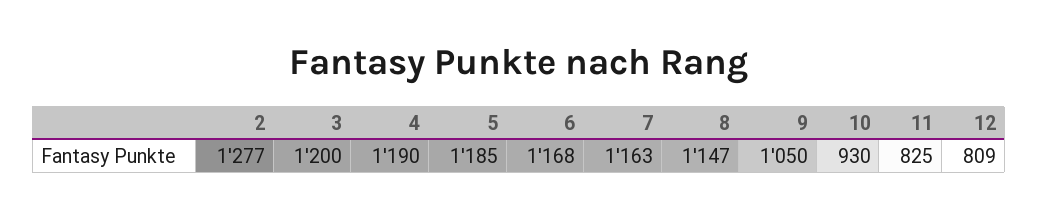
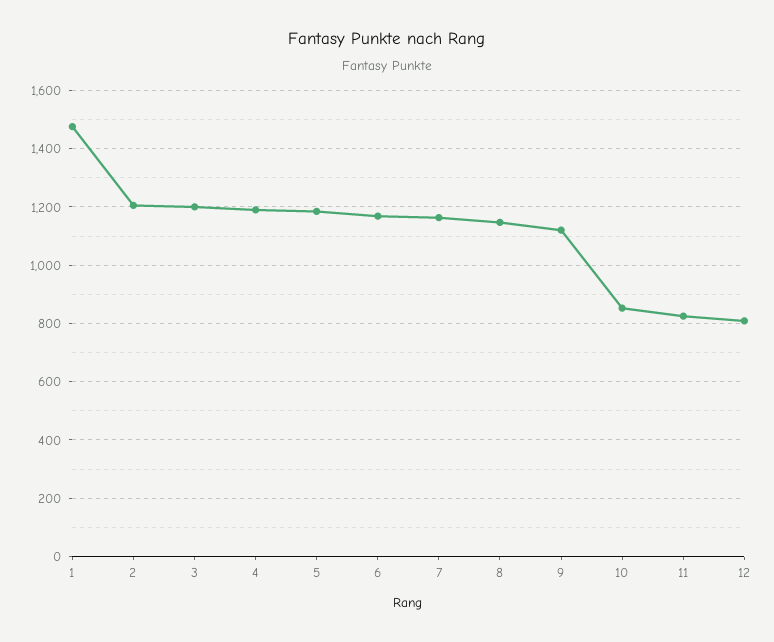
  {
-   "2": 1277,
+   "2": 1200,
    "3": 1200,
    "4": 1190,
    "5": 1185,
    "6": 1168,
    "7": 1163,
    "8": 1147,
-   "9": 1050,
+   "9": 1125,
-   "10": 930,
+   "10": 850,
    "11": 825,
-   "12": 809
+   "12": 809,
+   "1": 1475
  }

